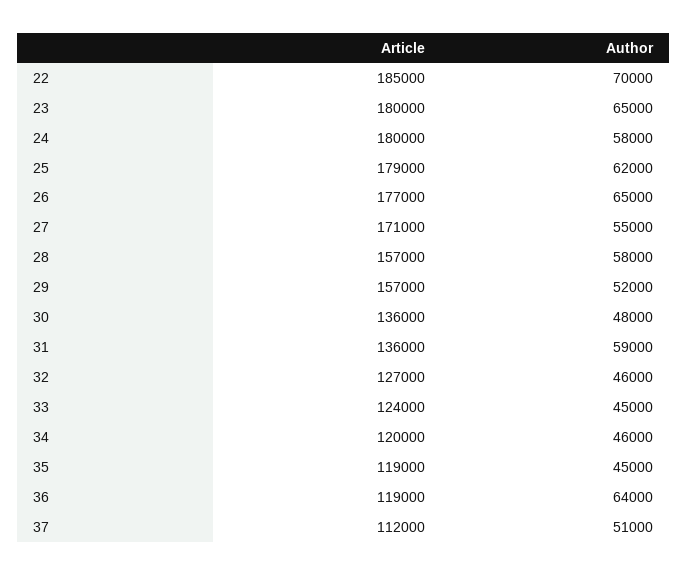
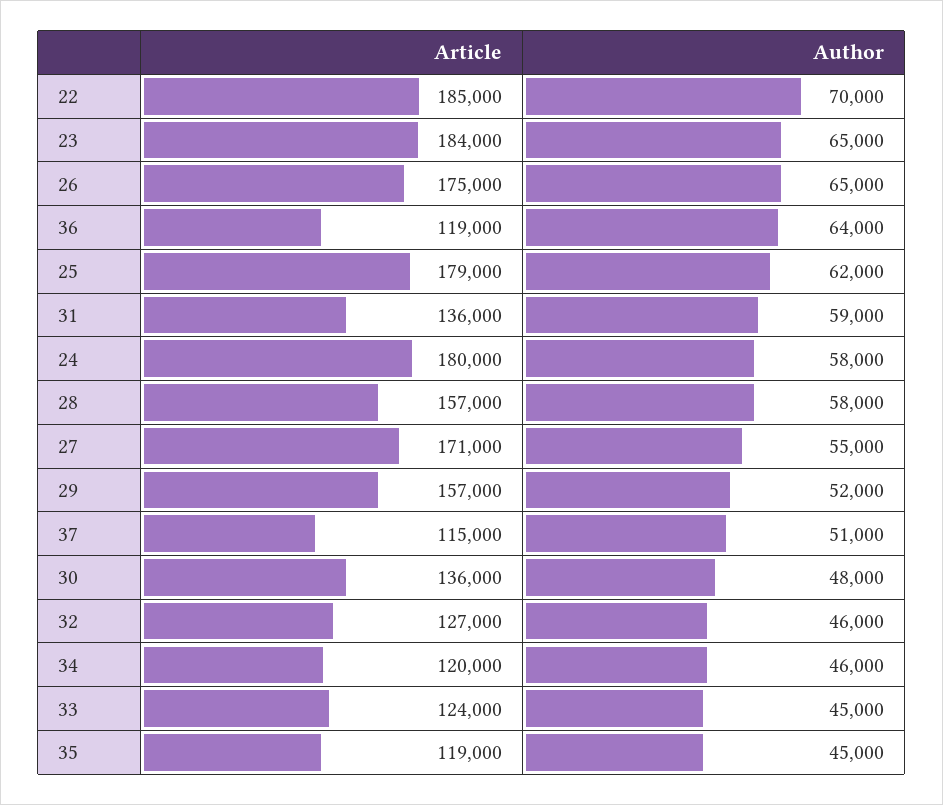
  {
    "Article": {
      "22": 185000,
-     "23": 180000,
+     "23": 184000,
      "24": 180000,
      "25": 179000,
-     "26": 177000,
+     "26": 175000,
      "27": 171000,
      "28": 157000,
      "29": 157000,
      "30": 136000,
      "31": 136000,
      "32": 127000,
      "33": 124000,
      "34": 120000,
      "35": 119000,
      "36": 119000,
-     "37": 112000
+     "37": 115000
    },
    "Author": {
      "22": 70000,
      "23": 65000,
      "24": 58000,
      "25": 62000,
      "26": 65000,
      "27": 55000,
      "28": 58000,
      "29": 52000,
      "30": 48000,
      "31": 59000,
      "32": 46000,
      "33": 45000,
      "34": 46000,
      "35": 45000,
      "36": 64000,
      "37": 51000
    }
  }

